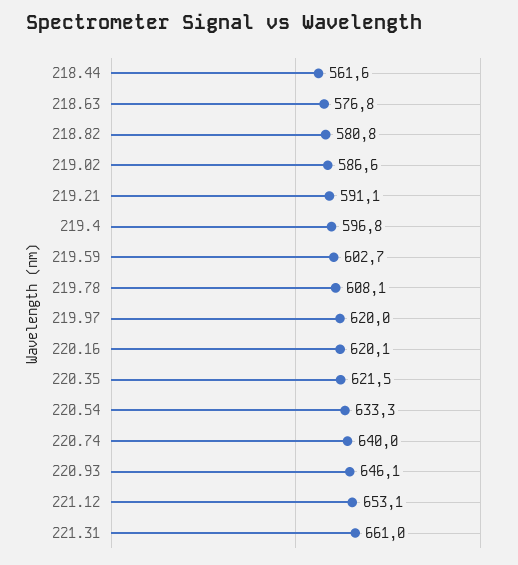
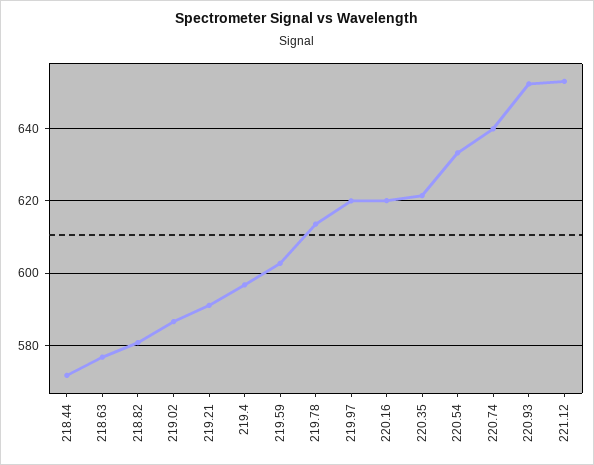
  {
-   "218.44": 561.6,
+   "218.44": 572,
    "218.63": 576.8,
    "218.82": 580.8,
    "219.02": 586.6,
    "219.21": 591.1,
    "219.4": 596.8,
    "219.59": 602.7,
-   "219.78": 608.1,
+   "219.78": 614,
    "219.97": 620,
    "220.16": 620.1,
    "220.35": 621.5,
    "220.54": 633.3,
    "220.74": 640,
-   "220.93": 646.1,
+   "220.93": 652,
-   "221.12": 653.1,
+   "221.12": 653.1
-   "221.31": 661
  }

